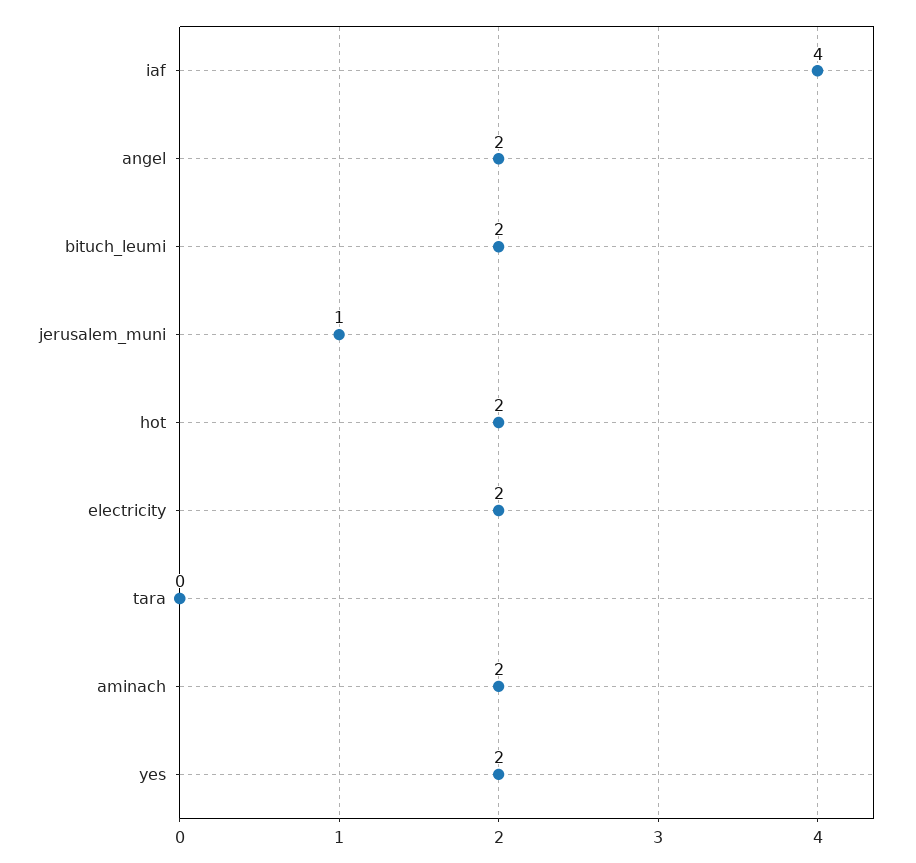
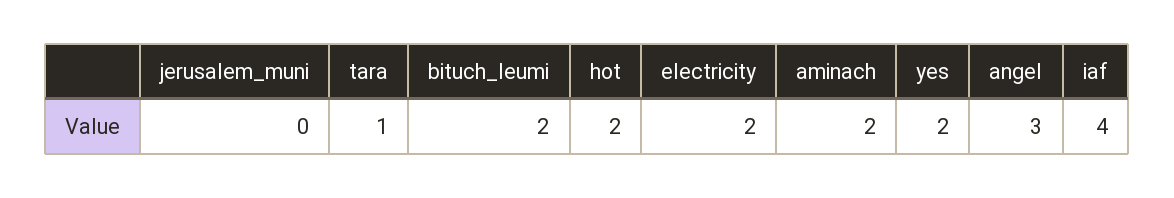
  {
    "iaf": 4,
-   "angel": 2,
+   "angel": 3,
    "bituch_leumi": 2,
-   "jerusalem_muni": 1,
+   "jerusalem_muni": 0,
    "hot": 2,
    "electricity": 2,
-   "tara": 0,
+   "tara": 1,
    "aminach": 2,
    "yes": 2
  }

